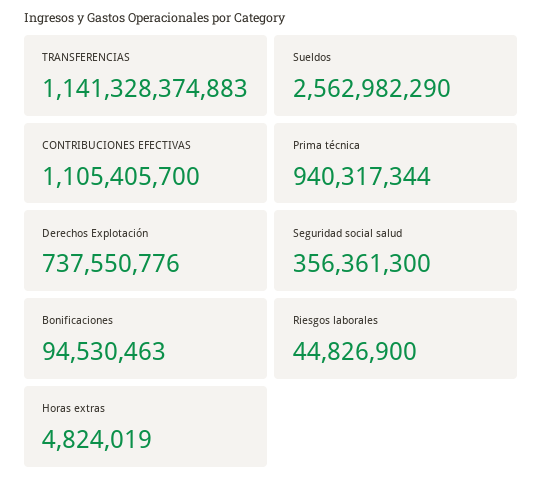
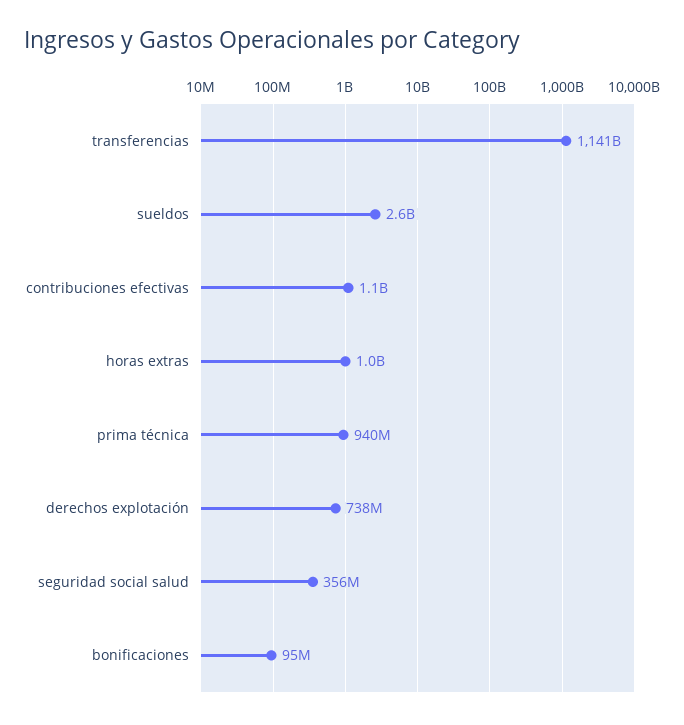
  {
    "TRANSFERENCIAS": 1141328374883,
    "Sueldos": 2562982290,
    "CONTRIBUCIONES EFECTIVAS": 1105405700,
    "Prima técnica": 940317344,
    "Derechos Explotación": 737550776,
    "Seguridad social salud": 356361300,
    "Bonificaciones": 94530463,
-   "Riesgos laborales": 44826900,
-   "Horas extras": 4824019
+   "Horas extras": 1000000000
  }

